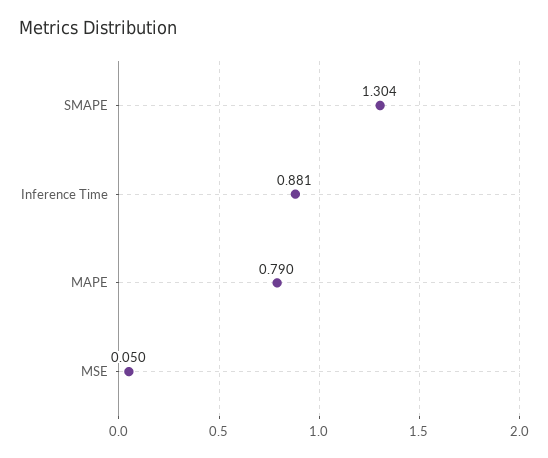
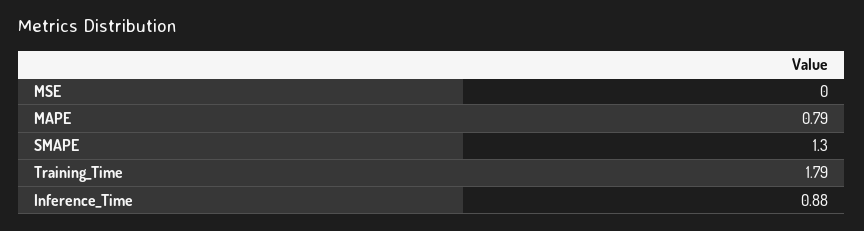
  {
    "SMAPE": 1.304,
    "Inference Time": 0.881,
    "MAPE": 0.79,
-   "MSE": 0.05
+   "MSE": 0,
+   "Training_Time": 1.79
  }

